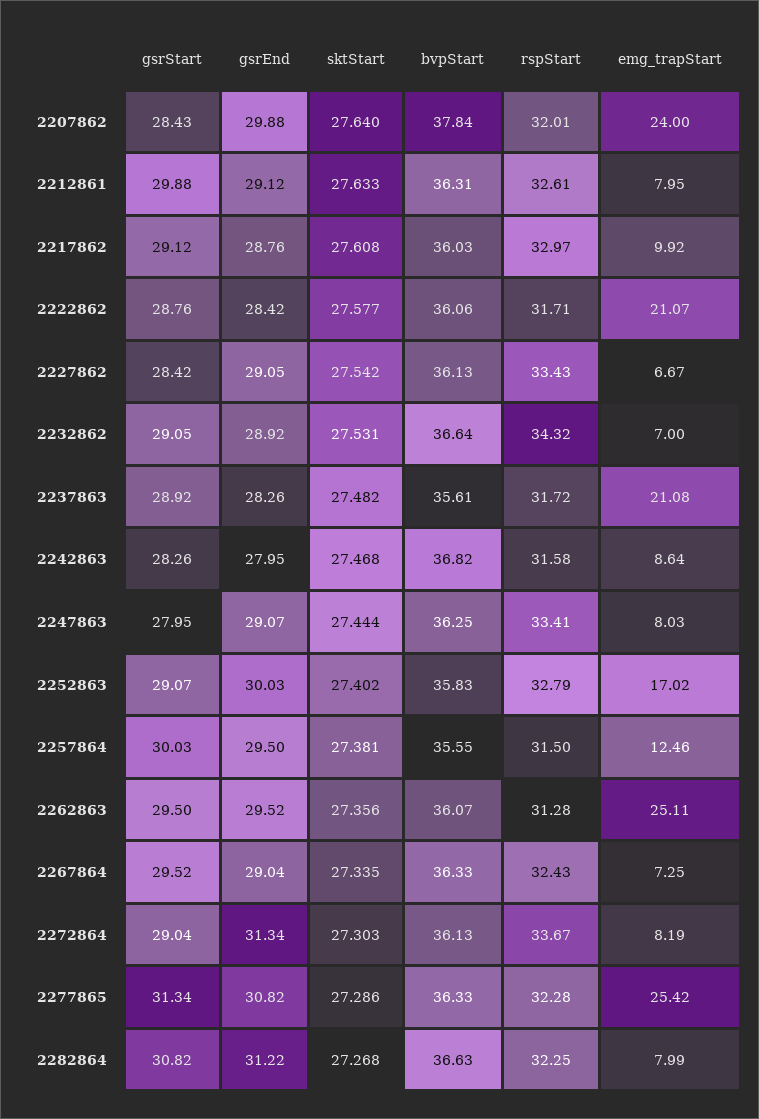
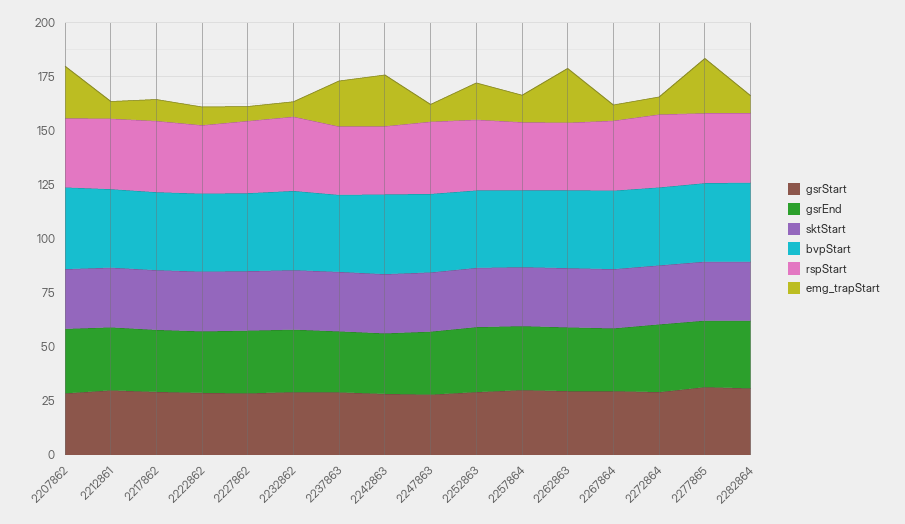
  {
    "gsrStart": {
      "2207862": 28.43,
      "2212861": 29.88,
      "2217862": 29.12,
      "2222862": 28.76,
      "2227862": 28.42,
      "2232862": 29.05,
      "2237863": 28.92,
      "2242863": 28.26,
      "2247863": 27.95,
      "2252863": 29.07,
      "2257864": 30.03,
      "2262863": 29.5,
      "2267864": 29.52,
      "2272864": 29.04,
      "2277865": 31.34,
      "2282864": 30.82
    },
    "gsrEnd": {
      "2207862": 29.88,
      "2212861": 29.12,
      "2217862": 28.76,
      "2222862": 28.42,
      "2227862": 29.05,
      "2232862": 28.92,
      "2237863": 28.26,
      "2242863": 27.95,
      "2247863": 29.07,
      "2252863": 30.03,
      "2257864": 29.5,
      "2262863": 29.52,
      "2267864": 29.04,
      "2272864": 31.34,
      "2277865": 30.82,
      "2282864": 31.22
    },
    "sktStart": {
      "2207862": 27.64,
      "2212861": 27.633,
      "2217862": 27.608,
      "2222862": 27.577,
      "2227862": 27.542,
      "2232862": 27.531,
      "2237863": 27.482,
      "2242863": 27.468,
      "2247863": 27.444,
      "2252863": 27.402,
      "2257864": 27.381,
      "2262863": 27.356,
      "2267864": 27.335,
      "2272864": 27.303,
      "2277865": 27.286,
      "2282864": 27.268
    },
    "bvpStart": {
      "2207862": 37.84,
      "2212861": 36.31,
      "2217862": 36.03,
      "2222862": 36.06,
      "2227862": 36.13,
      "2232862": 36.64,
      "2237863": 35.61,
      "2242863": 36.82,
      "2247863": 36.25,
      "2252863": 35.83,
      "2257864": 35.55,
      "2262863": 36.07,
      "2267864": 36.33,
      "2272864": 36.13,
      "2277865": 36.33,
      "2282864": 36.63
    },
    "rspStart": {
      "2207862": 32.01,
      "2212861": 32.61,
      "2217862": 32.97,
      "2222862": 31.71,
      "2227862": 33.43,
      "2232862": 34.32,
      "2237863": 31.72,
      "2242863": 31.58,
      "2247863": 33.41,
      "2252863": 32.79,
      "2257864": 31.5,
      "2262863": 31.28,
      "2267864": 32.43,
      "2272864": 33.67,
      "2277865": 32.28,
      "2282864": 32.25
    },
    "emg_trapStart": {
      "2207862": 24,
      "2212861": 7.95,
      "2217862": 9.92,
-     "2222862": 21.07,
+     "2222862": 10,
      "2227862": 6.67,
      "2232862": 7,
      "2237863": 21.08,
-     "2242863": 8.64,
+     "2242863": 25,
      "2247863": 8.03,
      "2252863": 17.02,
      "2257864": 12.46,
      "2262863": 25.11,
      "2267864": 7.25,
      "2272864": 8.19,
      "2277865": 25.42,
      "2282864": 7.99
    }
  }

